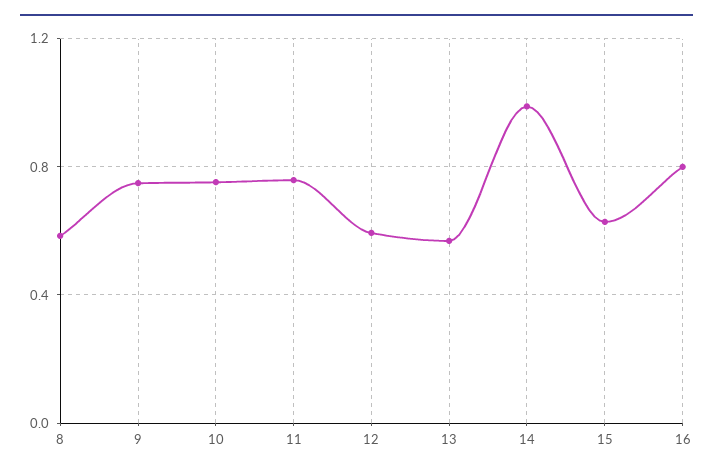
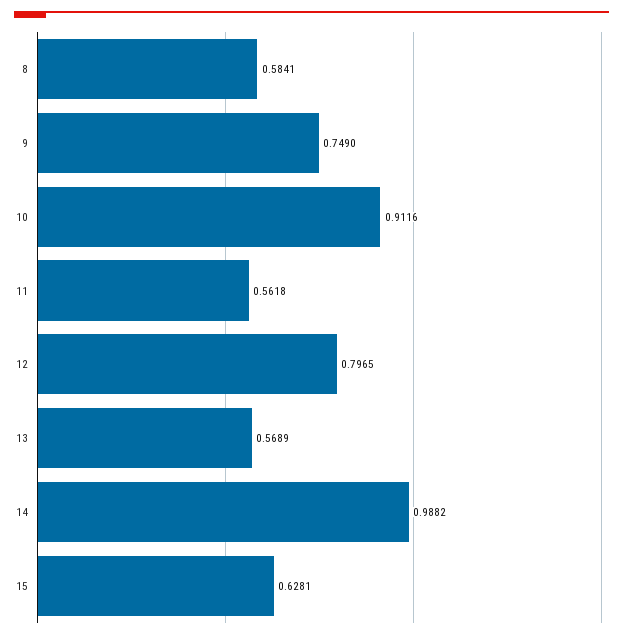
  {
    "8": 0.5841,
    "9": 0.749,
-   "10": 0.75,
+   "10": 0.9116,
-   "11": 0.75,
+   "11": 0.5618,
-   "12": 0.6,
+   "12": 0.7965,
    "13": 0.5689,
    "14": 0.9882,
-   "15": 0.6281,
+   "15": 0.6281
-   "16": 0.8
  }

